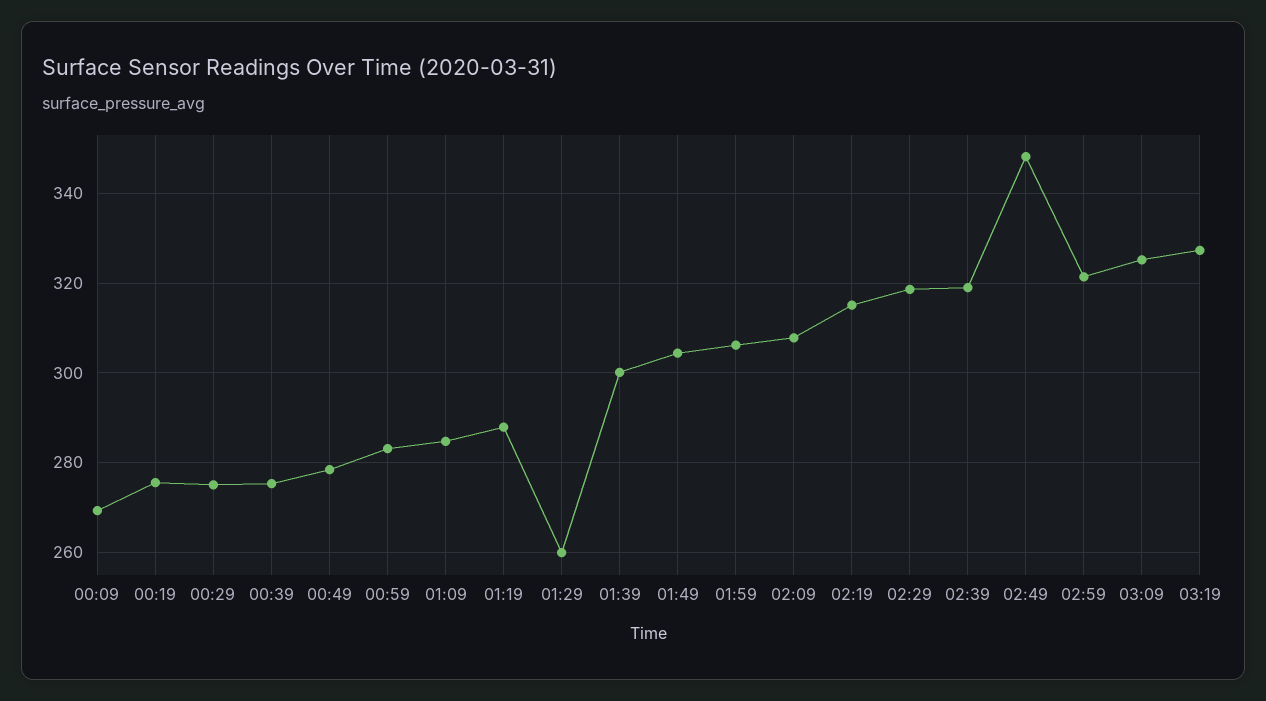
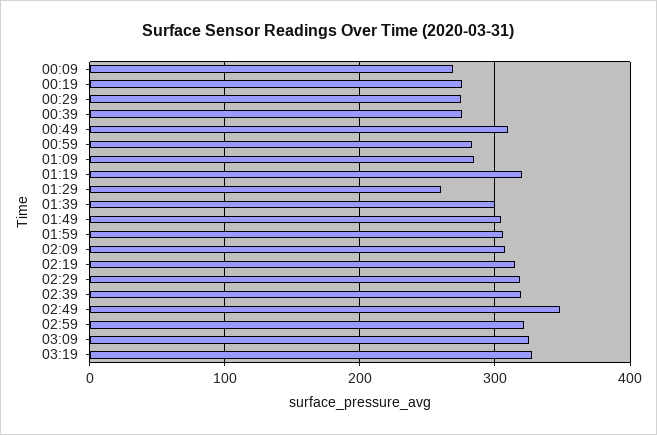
  {
    "00:09": 270,
    "00:19": 276,
    "00:29": 276,
    "00:39": 276,
-   "00:49": 278,
+   "00:49": 310,
    "00:59": 284,
    "01:09": 284,
-   "01:19": 288,
+   "01:19": 320,
    "01:29": 260,
    "01:39": 300,
    "01:49": 304,
    "01:59": 306,
    "02:09": 308,
    "02:19": 316,
    "02:29": 318,
    "02:39": 320,
    "02:49": 348,
    "02:59": 322,
    "03:09": 326,
    "03:19": 328
  }

